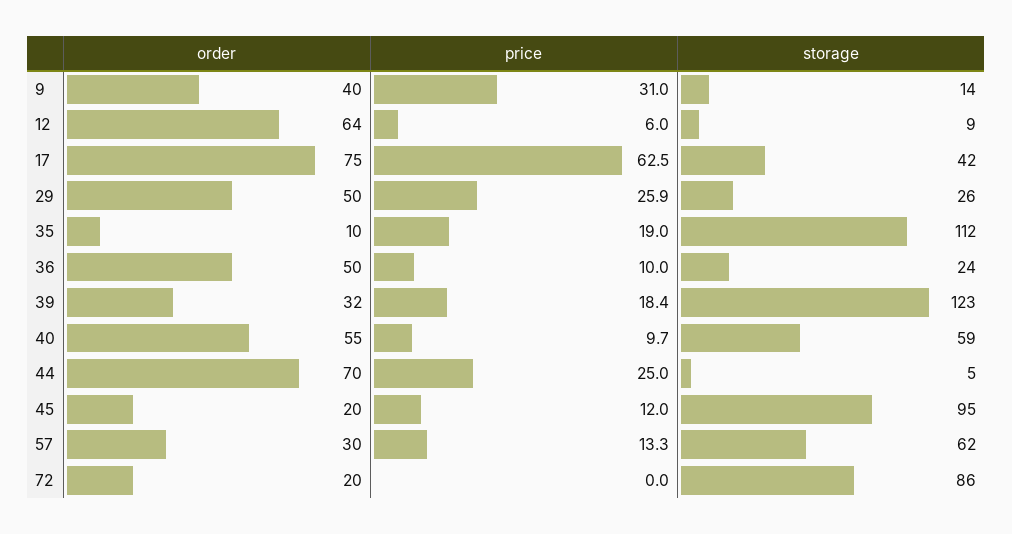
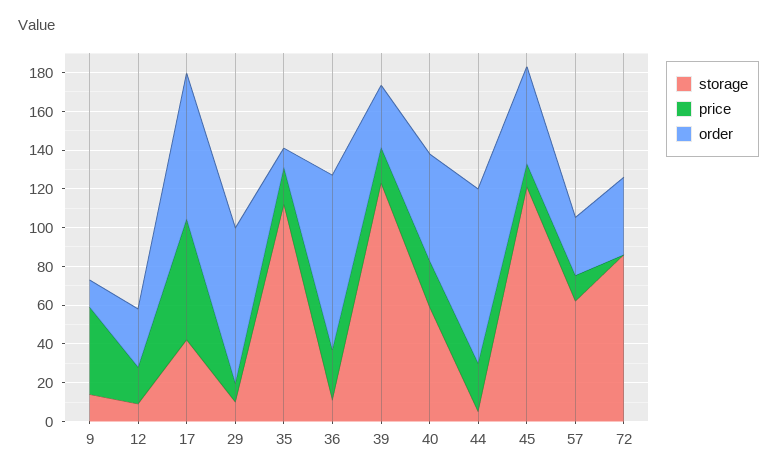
  {
    "order": {
-     "9": 40,
+     "9": 15,
-     "12": 64,
+     "12": 30,
      "17": 75,
-     "29": 50,
+     "29": 80,
      "35": 10,
-     "36": 50,
+     "36": 90,
      "39": 32,
      "40": 55,
-     "44": 70,
+     "44": 90,
-     "45": 20,
+     "45": 50,
      "57": 30,
-     "72": 20
+     "72": 40
    },
    "price": {
-     "9": 31,
+     "9": 45,
-     "12": 6,
+     "12": 20,
      "17": 62.5,
-     "29": 25.9,
+     "29": 10,
      "35": 19,
-     "36": 10,
+     "36": 25,
      "39": 18.4,
-     "40": 9.7,
+     "40": 25,
      "44": 25,
      "45": 12,
      "57": 13.3,
      "72": 0
    },
    "storage": {
      "9": 14,
      "12": 9,
      "17": 42,
-     "29": 26,
+     "29": 10,
      "35": 112,
-     "36": 24,
+     "36": 10,
      "39": 123,
      "40": 59,
      "44": 5,
-     "45": 95,
+     "45": 120,
      "57": 62,
      "72": 86
    }
  }

